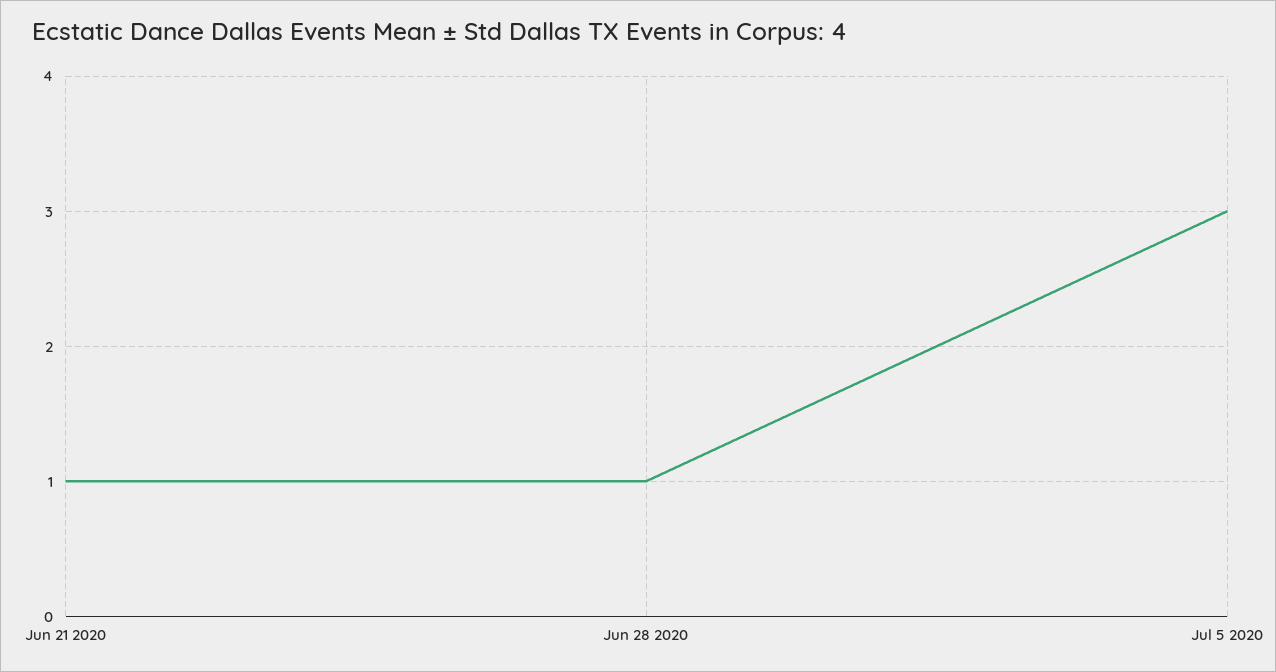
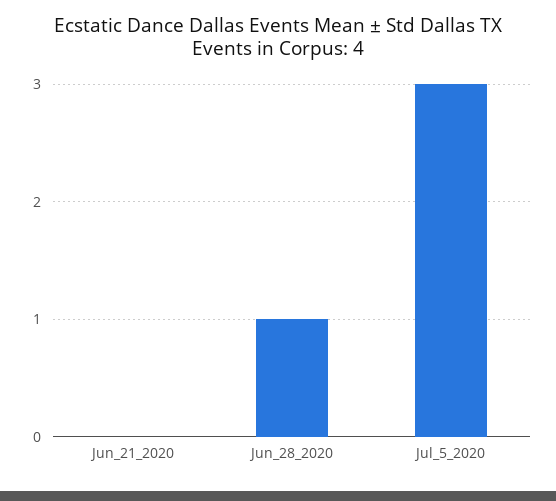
  {
-   "Jun 21 2020": 1,
+   "Jun 21 2020": 0,
    "Jun 28 2020": 1,
    "Jul 5 2020": 3
  }

